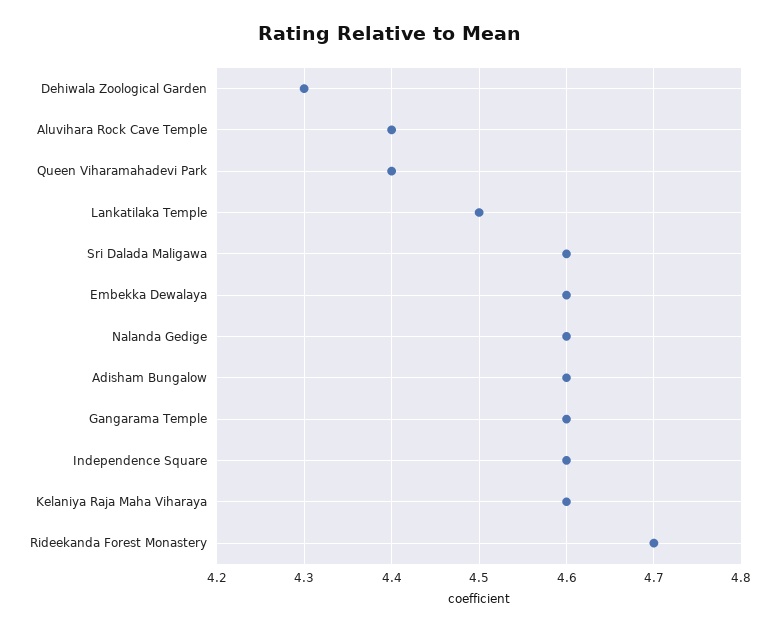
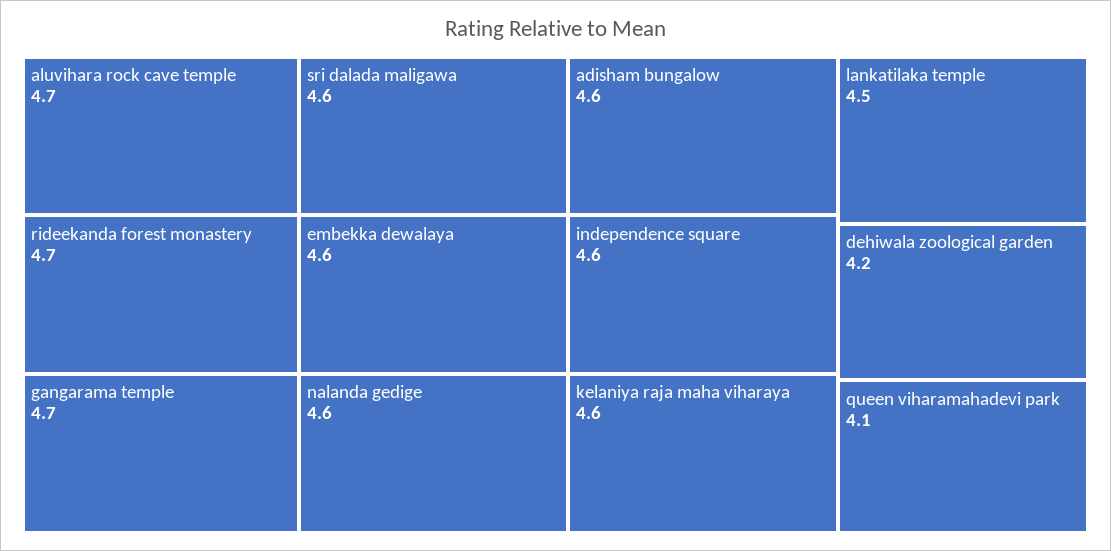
  {
-   "Dehiwala Zoological Garden": 4.3,
+   "Dehiwala Zoological Garden": 4.2,
-   "Aluvihara Rock Cave Temple": 4.4,
+   "Aluvihara Rock Cave Temple": 4.7,
-   "Queen Viharamahadevi Park": 4.4,
+   "Queen Viharamahadevi Park": 4.1,
    "Lankatilaka Temple": 4.5,
    "Sri Dalada Maligawa": 4.6,
    "Embekka Dewalaya": 4.6,
    "Nalanda Gedige": 4.6,
    "Adisham Bungalow": 4.6,
-   "Gangarama Temple": 4.6,
+   "Gangarama Temple": 4.7,
    "Independence Square": 4.6,
    "Kelaniya Raja Maha Viharaya": 4.6,
    "Rideekanda Forest Monastery": 4.7
  }

